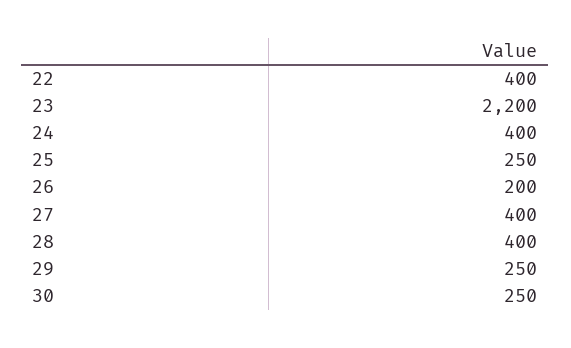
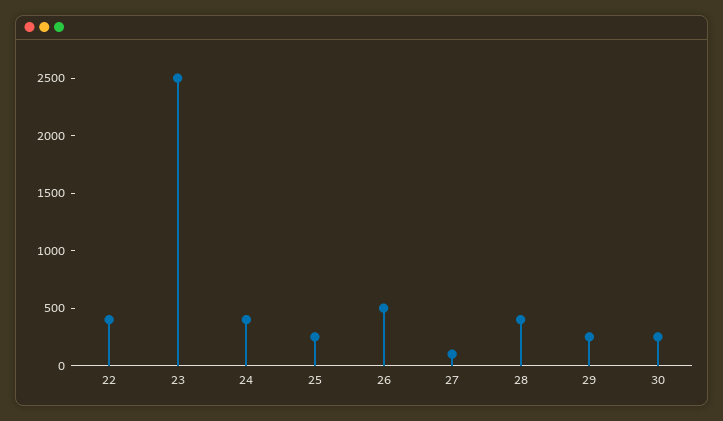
  {
    "22": 400,
-   "23": 2200,
+   "23": 2500,
    "24": 400,
    "25": 250,
-   "26": 200,
+   "26": 500,
-   "27": 400,
+   "27": 100,
    "28": 400,
    "29": 250,
    "30": 250
  }

